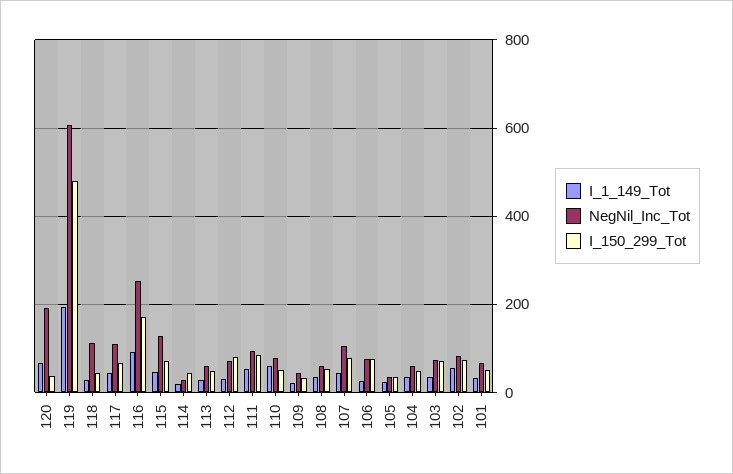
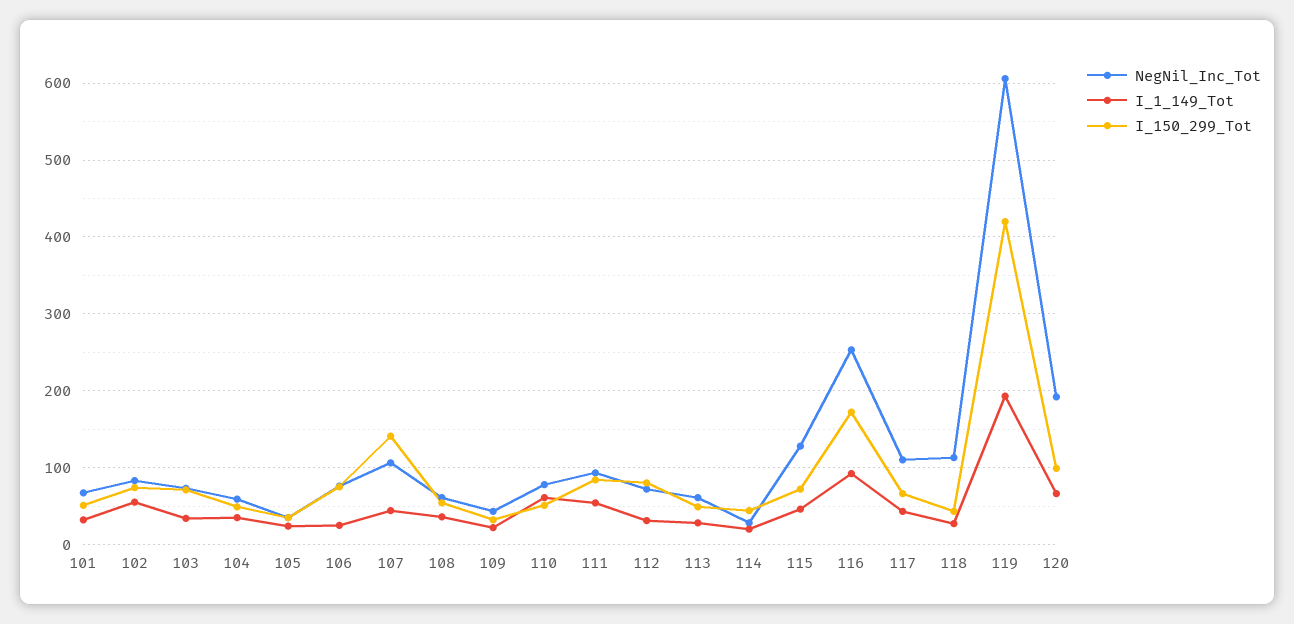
  {
    "I_1_149_Tot": {
      "120": 70,
      "119": 190,
      "118": 30,
      "117": 40,
      "116": 90,
      "115": 50,
      "114": 20,
      "113": 30,
      "112": 30,
      "111": 50,
      "110": 60,
      "109": 20,
      "108": 40,
      "107": 40,
      "106": 30,
      "105": 20,
      "104": 40,
      "103": 30,
      "102": 60,
      "101": 30
    },
    "NegNil_Inc_Tot": {
      "120": 190,
      "119": 610,
      "118": 110,
      "117": 110,
      "116": 250,
      "115": 130,
      "114": 30,
      "113": 60,
      "112": 70,
      "111": 90,
      "110": 80,
      "109": 40,
      "108": 60,
      "107": 110,
      "106": 80,
      "105": 40,
      "104": 60,
      "103": 70,
      "102": 80,
      "101": 70
    },
    "I_150_299_Tot": {
-     "120": 40,
+     "120": 100,
-     "119": 480,
+     "119": 420,
      "118": 40,
      "117": 70,
      "116": 170,
      "115": 70,
      "114": 40,
      "113": 50,
      "112": 80,
      "111": 80,
      "110": 50,
      "109": 30,
      "108": 50,
-     "107": 80,
+     "107": 140,
      "106": 80,
      "105": 40,
      "104": 50,
      "103": 70,
      "102": 70,
      "101": 50
    }
  }

